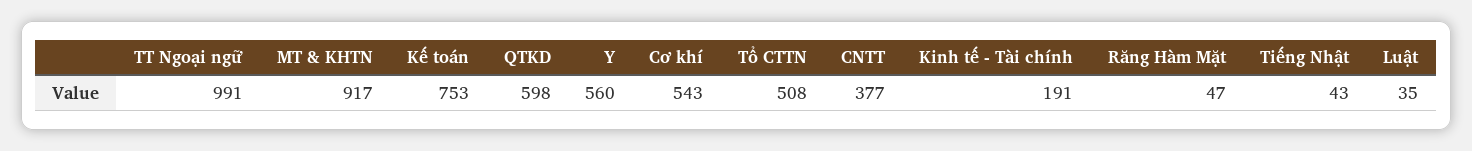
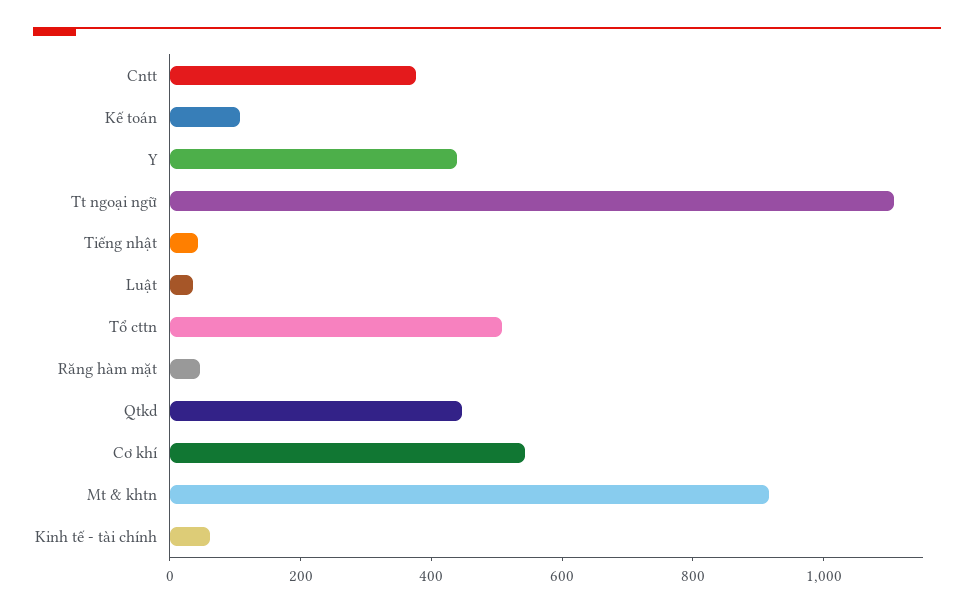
  {
-   "TT Ngoại ngữ": 991,
+   "TT Ngoại ngữ": 1100,
    "MT & KHTN": 917,
-   "Kế toán": 753,
+   "Kế toán": 100,
-   "QTKD": 598,
+   "QTKD": 450,
-   "Y": 560,
+   "Y": 450,
    "Cơ khí": 543,
    "Tổ CTTN": 508,
    "CNTT": 377,
-   "Kinh tế - Tài chính": 191,
+   "Kinh tế - Tài chính": 50,
    "Răng Hàm Mặt": 47,
    "Tiếng Nhật": 43,
    "Luật": 35
  }

